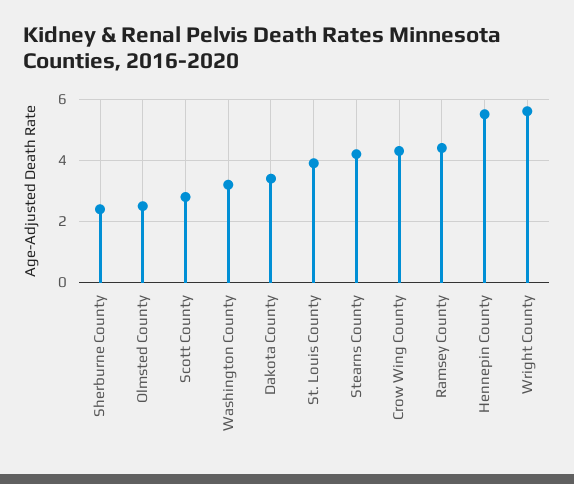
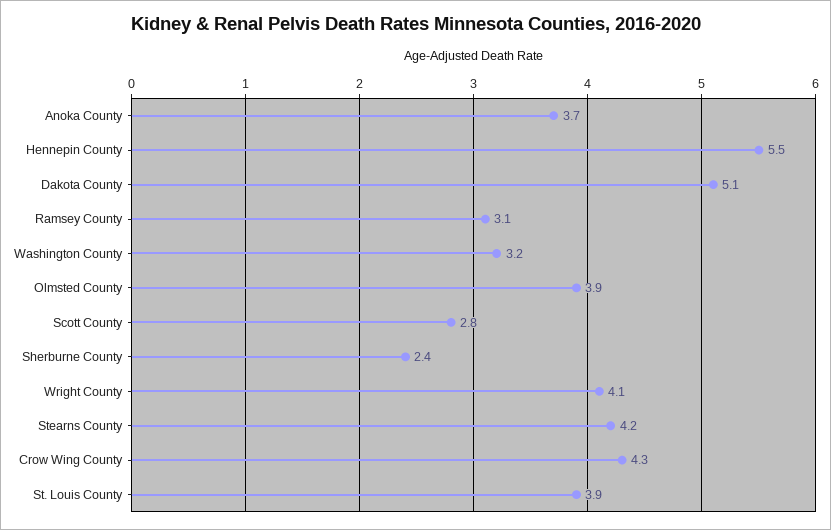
  {
    "Sherburne County": 2.4,
-   "Olmsted County": 2.5,
+   "Olmsted County": 3.9,
    "Scott County": 2.8,
    "Washington County": 3.2,
-   "Dakota County": 3.5,
+   "Dakota County": 5.1,
    "St. Louis County": 3.9,
    "Stearns County": 4.2,
    "Crow Wing County": 4.3,
-   "Ramsey County": 4.5,
+   "Ramsey County": 3.1,
    "Hennepin County": 5.5,
-   "Wright County": 5.5
+   "Wright County": 4.1,
+   "Anoka County": 3.7
  }

